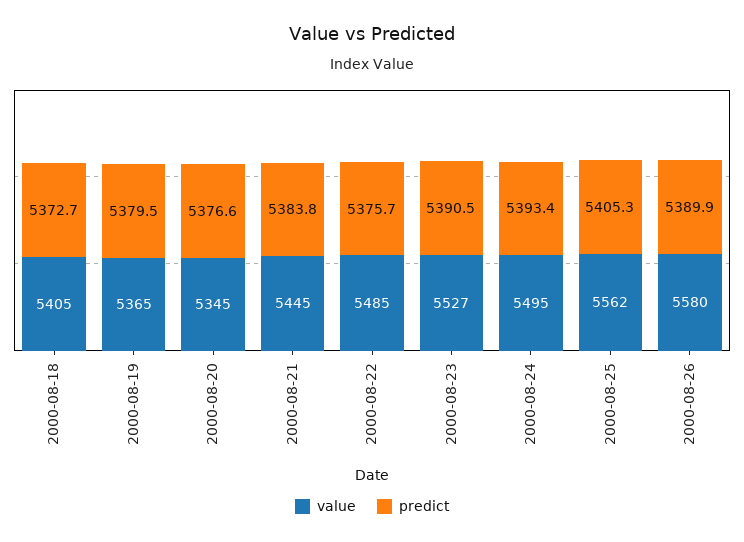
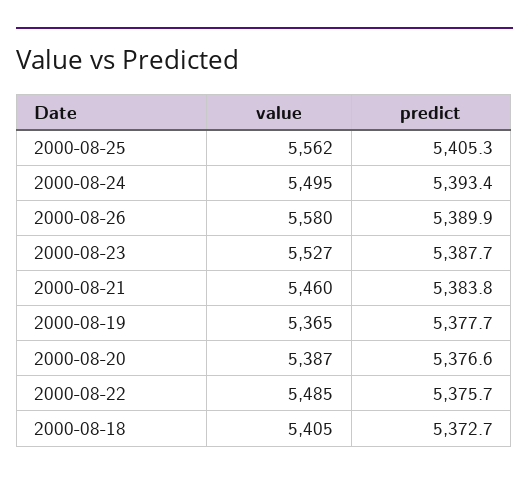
  {
    "value": {
      "2000-08-18": 5405,
      "2000-08-19": 5365,
-     "2000-08-20": 5345,
+     "2000-08-20": 5387,
-     "2000-08-21": 5445,
+     "2000-08-21": 5460,
      "2000-08-22": 5485,
      "2000-08-23": 5527,
      "2000-08-24": 5495,
      "2000-08-25": 5562,
      "2000-08-26": 5580
    },
    "predict": {
      "2000-08-18": 5372.7,
-     "2000-08-19": 5379.5,
+     "2000-08-19": 5377.7,
      "2000-08-20": 5376.6,
      "2000-08-21": 5383.8,
      "2000-08-22": 5375.7,
-     "2000-08-23": 5390.5,
+     "2000-08-23": 5387.7,
      "2000-08-24": 5393.4,
      "2000-08-25": 5405.3,
      "2000-08-26": 5389.9
    }
  }

